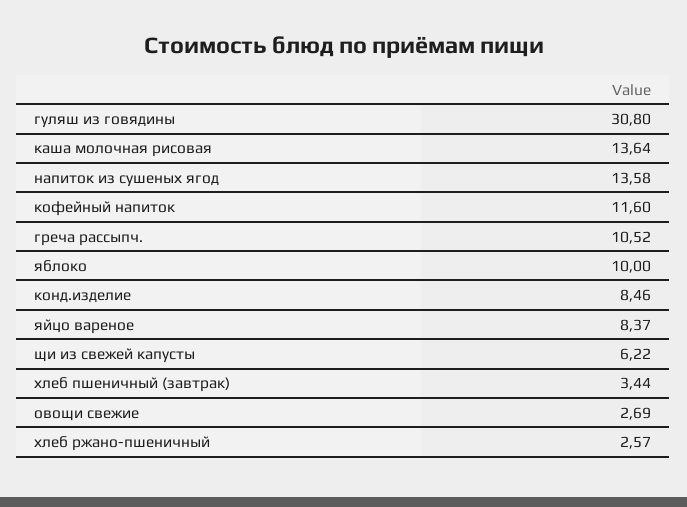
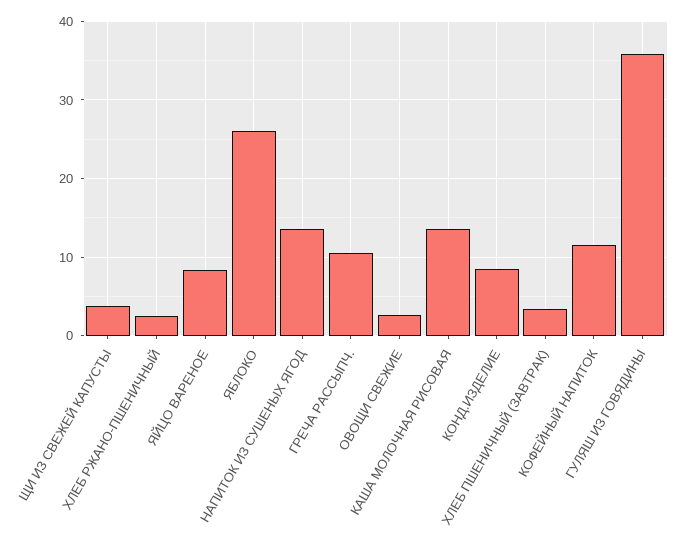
  {
-   "гуляш из говядины": 30.8,
+   "гуляш из говядины": 36,
    "каша молочная рисовая": 13.64,
    "напиток из сушеных ягод": 13.58,
    "кофейный напиток": 11.6,
    "греча рассыпч.": 10.52,
-   "яблоко": 10,
+   "яблоко": 26,
    "конд.изделие": 8.46,
    "яйцо вареное": 8.37,
-   "щи из свежей капусты": 6.22,
+   "щи из свежей капусты": 4,
    "хлеб пшеничный (завтрак)": 3.44,
    "овощи свежие": 2.69,
    "хлеб ржано-пшеничный": 2.57
  }

